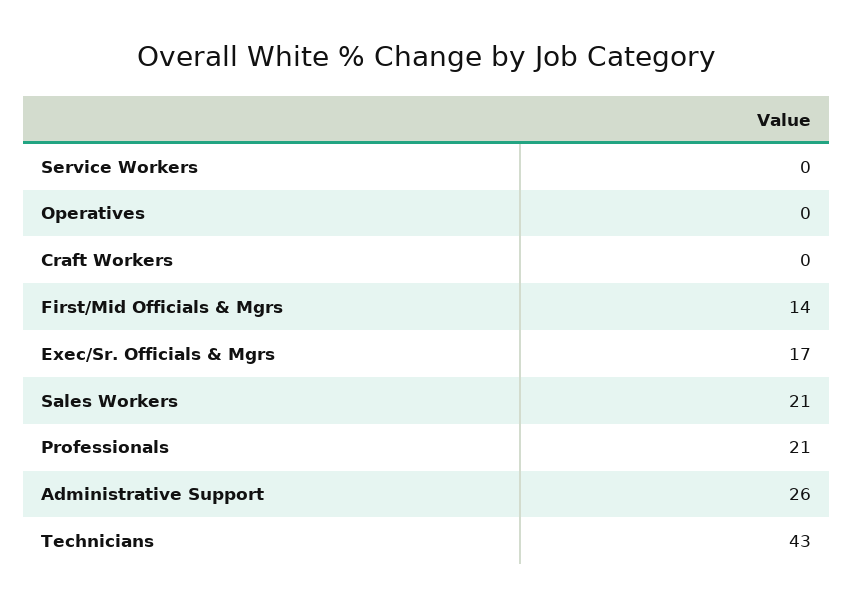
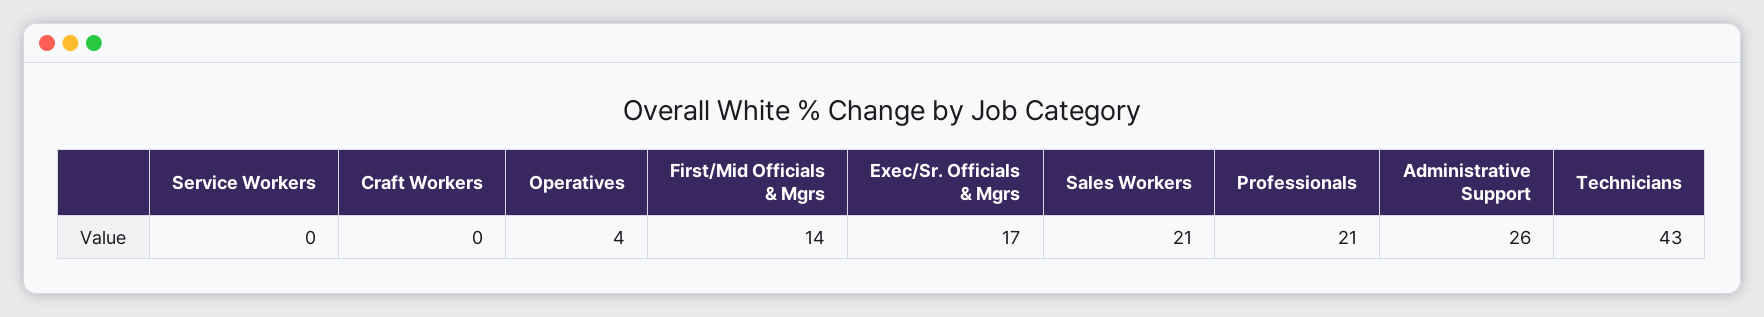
  {
    "Service Workers": 0,
-   "Operatives": 0,
+   "Operatives": 4,
    "Craft Workers": 0,
    "First/Mid Officials & Mgrs": 14,
    "Exec/Sr. Officials & Mgrs": 17,
    "Sales Workers": 21,
    "Professionals": 21,
    "Administrative Support": 26,
    "Technicians": 43
  }

